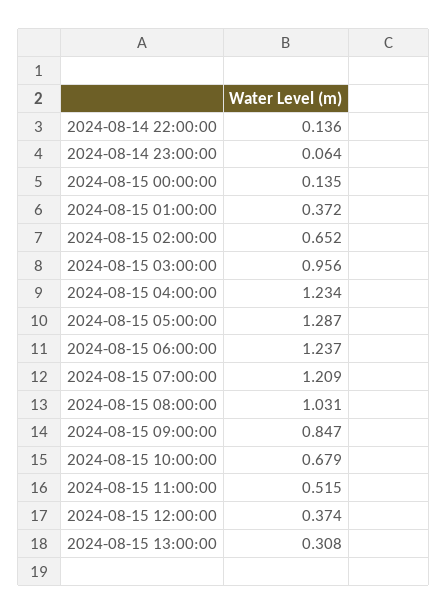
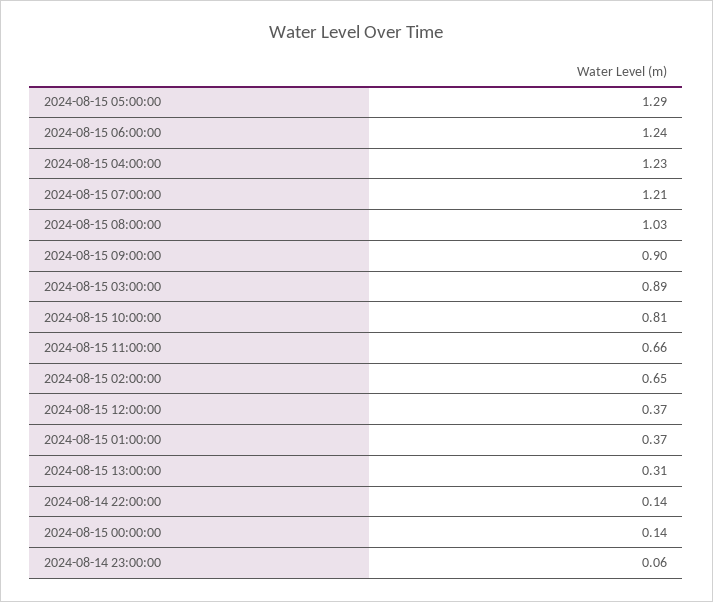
  {
    "2024-08-14 22:00:00": 0.136,
    "2024-08-14 23:00:00": 0.064,
    "2024-08-15 00:00:00": 0.135,
    "2024-08-15 01:00:00": 0.372,
    "2024-08-15 02:00:00": 0.652,
-   "2024-08-15 03:00:00": 0.956,
+   "2024-08-15 03:00:00": 0.89,
    "2024-08-15 04:00:00": 1.234,
    "2024-08-15 05:00:00": 1.287,
    "2024-08-15 06:00:00": 1.237,
    "2024-08-15 07:00:00": 1.209,
    "2024-08-15 08:00:00": 1.031,
-   "2024-08-15 09:00:00": 0.847,
+   "2024-08-15 09:00:00": 0.9,
-   "2024-08-15 10:00:00": 0.679,
+   "2024-08-15 10:00:00": 0.81,
-   "2024-08-15 11:00:00": 0.515,
+   "2024-08-15 11:00:00": 0.66,
    "2024-08-15 12:00:00": 0.374,
    "2024-08-15 13:00:00": 0.308
  }

